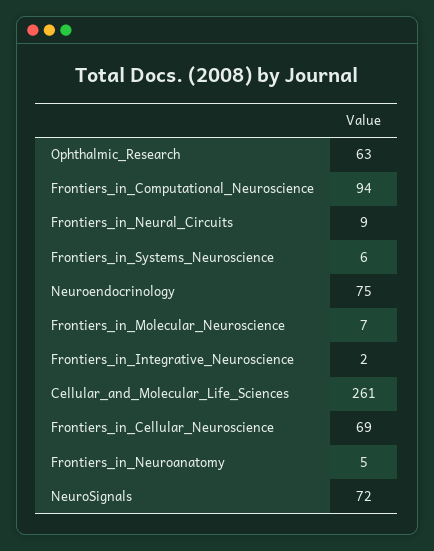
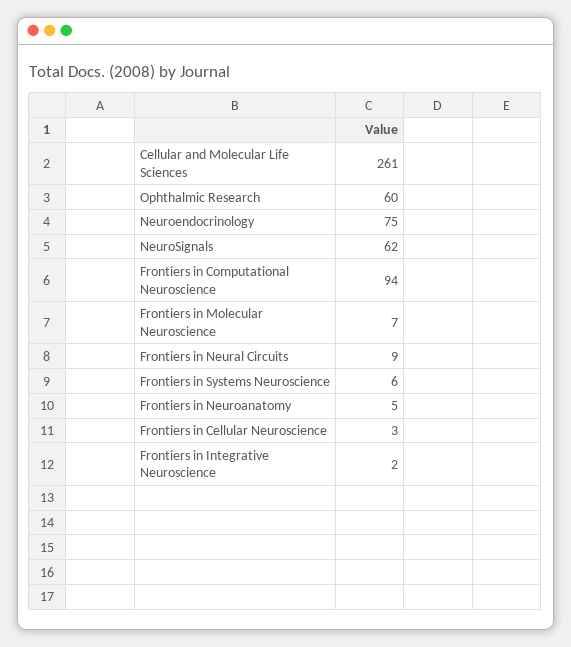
  {
-   "Ophthalmic_Research": 63,
+   "Ophthalmic_Research": 60,
    "Frontiers_in_Computational_Neuroscience": 94,
    "Frontiers_in_Neural_Circuits": 9,
    "Frontiers_in_Systems_Neuroscience": 6,
    "Neuroendocrinology": 75,
    "Frontiers_in_Molecular_Neuroscience": 7,
    "Frontiers_in_Integrative_Neuroscience": 2,
    "Cellular_and_Molecular_Life_Sciences": 261,
-   "Frontiers_in_Cellular_Neuroscience": 69,
+   "Frontiers_in_Cellular_Neuroscience": 3,
    "Frontiers_in_Neuroanatomy": 5,
-   "NeuroSignals": 72
+   "NeuroSignals": 62
  }

